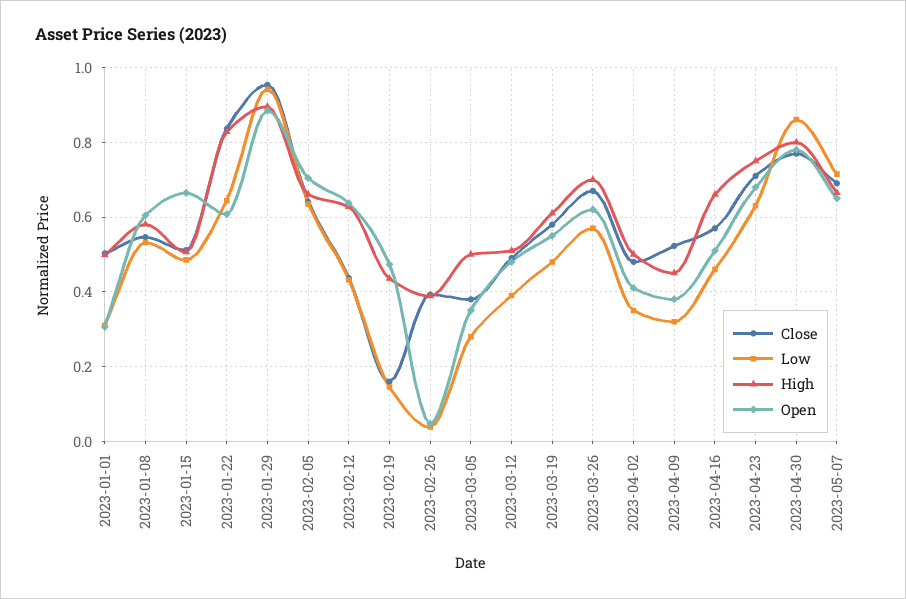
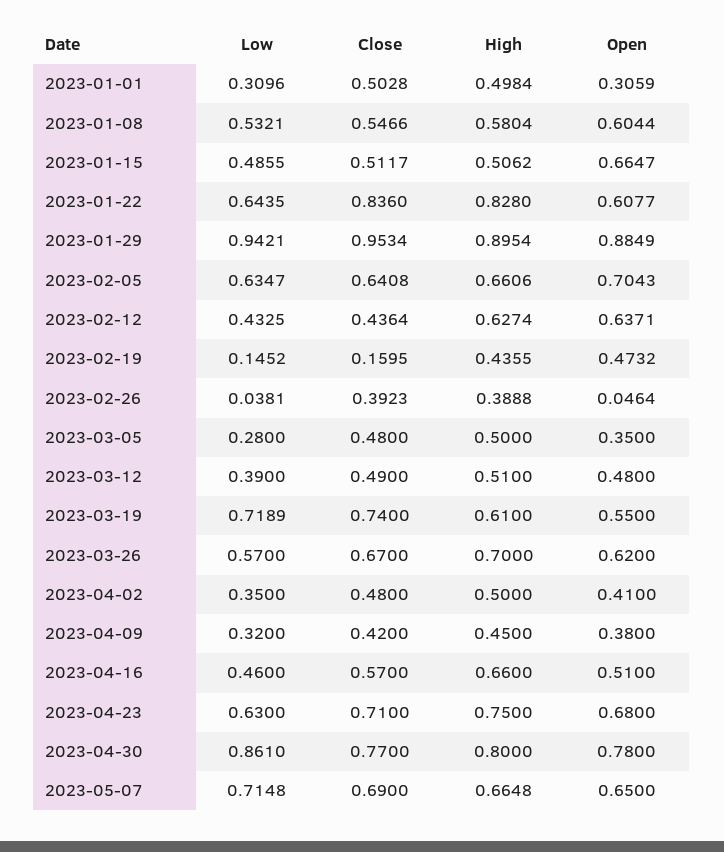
  {
    "Close": {
      "2023-01-01": 0.5028,
      "2023-01-08": 0.5466,
      "2023-01-15": 0.5117,
      "2023-01-22": 0.836,
      "2023-01-29": 0.9534,
      "2023-02-05": 0.6408,
      "2023-02-12": 0.4364,
      "2023-02-19": 0.1595,
      "2023-02-26": 0.3923,
-     "2023-03-05": 0.38,
+     "2023-03-05": 0.48,
      "2023-03-12": 0.49,
-     "2023-03-19": 0.58,
+     "2023-03-19": 0.74,
      "2023-03-26": 0.67,
      "2023-04-02": 0.48,
-     "2023-04-09": 0.52,
+     "2023-04-09": 0.42,
      "2023-04-16": 0.57,
      "2023-04-23": 0.71,
      "2023-04-30": 0.77,
      "2023-05-07": 0.69
    },
    "Low": {
      "2023-01-01": 0.3096,
      "2023-01-08": 0.5321,
      "2023-01-15": 0.4855,
      "2023-01-22": 0.6435,
      "2023-01-29": 0.9421,
      "2023-02-05": 0.6347,
      "2023-02-12": 0.4325,
      "2023-02-19": 0.1452,
      "2023-02-26": 0.0381,
      "2023-03-05": 0.28,
      "2023-03-12": 0.39,
-     "2023-03-19": 0.48,
+     "2023-03-19": 0.7189,
      "2023-03-26": 0.57,
      "2023-04-02": 0.35,
      "2023-04-09": 0.32,
      "2023-04-16": 0.46,
      "2023-04-23": 0.63,
      "2023-04-30": 0.861,
      "2023-05-07": 0.7148
    },
    "High": {
      "2023-01-01": 0.4984,
      "2023-01-08": 0.5804,
      "2023-01-15": 0.5062,
      "2023-01-22": 0.828,
      "2023-01-29": 0.8954,
      "2023-02-05": 0.6606,
      "2023-02-12": 0.6274,
      "2023-02-19": 0.4355,
      "2023-02-26": 0.3888,
      "2023-03-05": 0.5,
      "2023-03-12": 0.51,
      "2023-03-19": 0.61,
      "2023-03-26": 0.7,
      "2023-04-02": 0.5,
      "2023-04-09": 0.45,
      "2023-04-16": 0.66,
      "2023-04-23": 0.75,
      "2023-04-30": 0.8,
      "2023-05-07": 0.6648
    },
    "Open": {
      "2023-01-01": 0.3059,
      "2023-01-08": 0.6044,
      "2023-01-15": 0.6647,
      "2023-01-22": 0.6077,
      "2023-01-29": 0.8849,
      "2023-02-05": 0.7043,
      "2023-02-12": 0.6371,
      "2023-02-19": 0.4732,
      "2023-02-26": 0.0464,
      "2023-03-05": 0.35,
      "2023-03-12": 0.48,
      "2023-03-19": 0.55,
      "2023-03-26": 0.62,
      "2023-04-02": 0.41,
      "2023-04-09": 0.38,
      "2023-04-16": 0.51,
      "2023-04-23": 0.68,
      "2023-04-30": 0.78,
      "2023-05-07": 0.65
    }
  }

